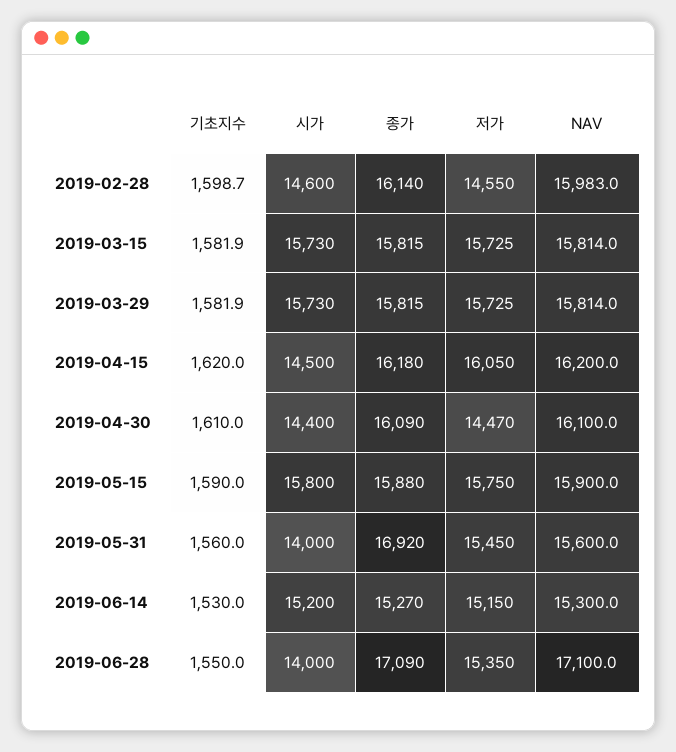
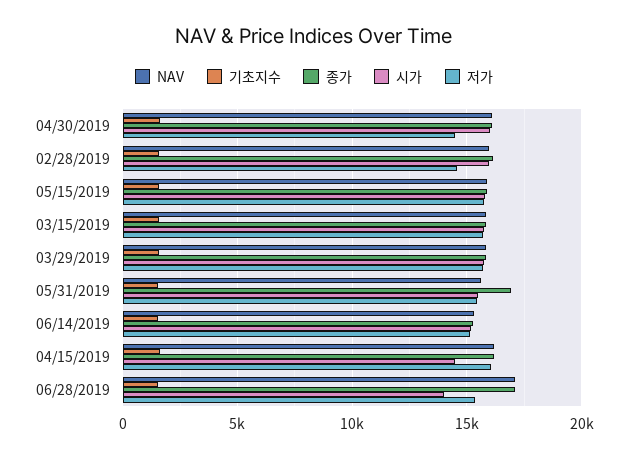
  {
    "기초지수": {
      "2019-02-28": 1598.7,
      "2019-03-15": 1581.9,
      "2019-03-29": 1581.9,
      "2019-04-15": 1620,
      "2019-04-30": 1610,
      "2019-05-15": 1590,
      "2019-05-31": 1560,
      "2019-06-14": 1530,
      "2019-06-28": 1550
    },
    "시가": {
-     "2019-02-28": 14600,
+     "2019-02-28": 16000,
      "2019-03-15": 15730,
      "2019-03-29": 15730,
      "2019-04-15": 14500,
-     "2019-04-30": 14400,
+     "2019-04-30": 16000,
      "2019-05-15": 15800,
-     "2019-05-31": 14000,
+     "2019-05-31": 15500,
      "2019-06-14": 15200,
      "2019-06-28": 14000
    },
    "종가": {
      "2019-02-28": 16140,
      "2019-03-15": 15815,
      "2019-03-29": 15815,
      "2019-04-15": 16180,
      "2019-04-30": 16090,
      "2019-05-15": 15880,
      "2019-05-31": 16920,
      "2019-06-14": 15270,
      "2019-06-28": 17090
    },
    "저가": {
      "2019-02-28": 14550,
      "2019-03-15": 15725,
      "2019-03-29": 15725,
      "2019-04-15": 16050,
      "2019-04-30": 14470,
      "2019-05-15": 15750,
      "2019-05-31": 15450,
      "2019-06-14": 15150,
      "2019-06-28": 15350
    },
    "NAV": {
      "2019-02-28": 15983,
      "2019-03-15": 15814,
      "2019-03-29": 15814,
      "2019-04-15": 16200,
      "2019-04-30": 16100,
      "2019-05-15": 15900,
      "2019-05-31": 15600,
      "2019-06-14": 15300,
      "2019-06-28": 17100
    }
  }

